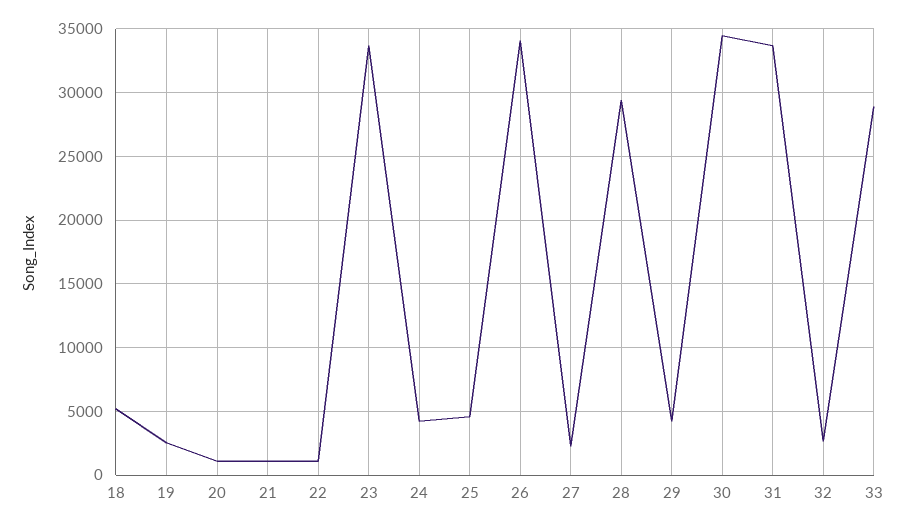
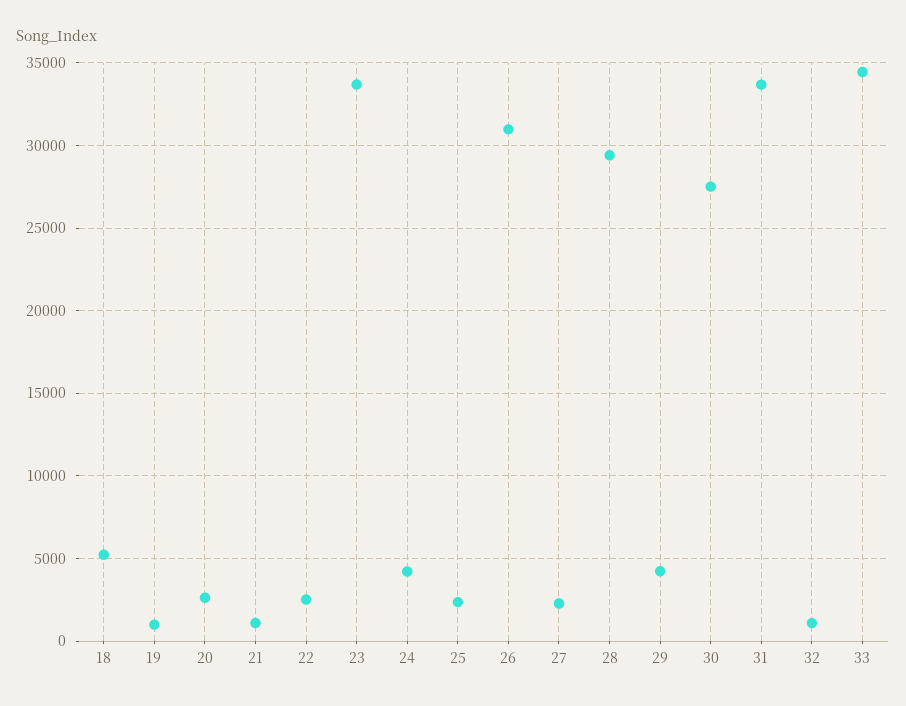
  {
    "18": 5000,
-   "19": 2500,
+   "19": 1000,
-   "20": 1000,
+   "20": 2500,
    "21": 1000,
-   "22": 1000,
+   "22": 2500,
    "23": 33500,
    "24": 4000,
-   "25": 4500,
+   "25": 2500,
-   "26": 34000,
+   "26": 31000,
    "27": 2500,
    "28": 29500,
    "29": 4000,
-   "30": 34500,
+   "30": 27500,
    "31": 33500,
-   "32": 2500,
+   "32": 1000,
-   "33": 29000
+   "33": 34500
  }

